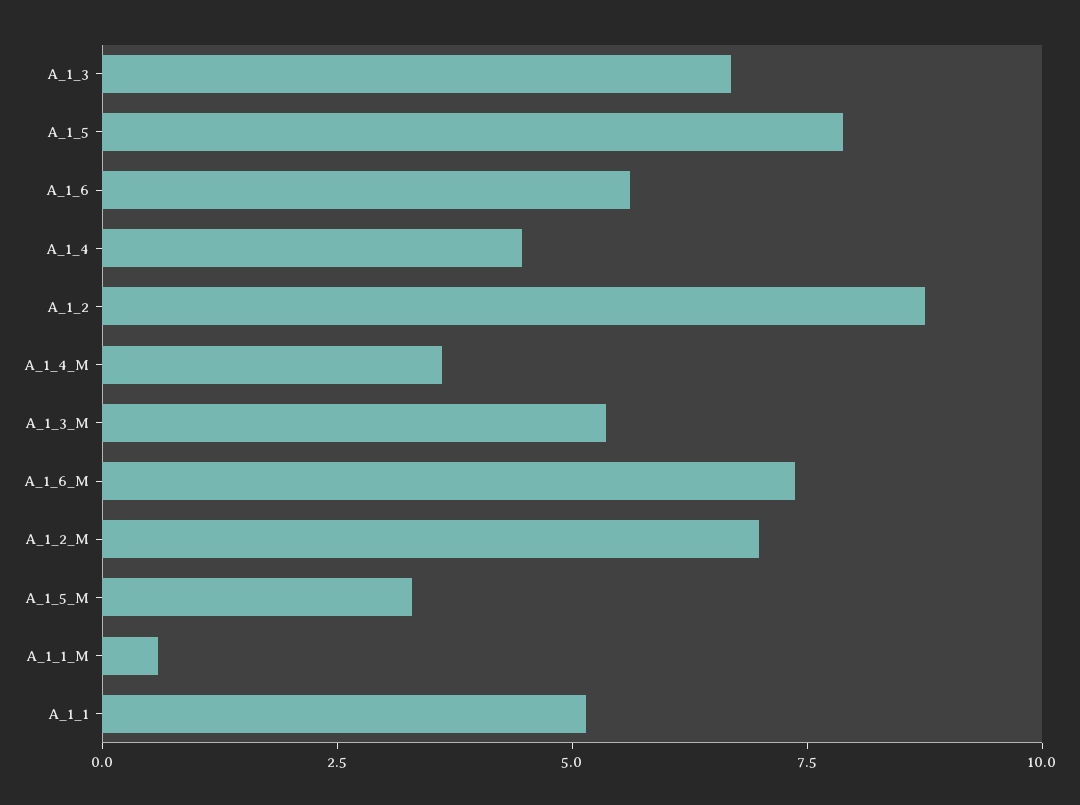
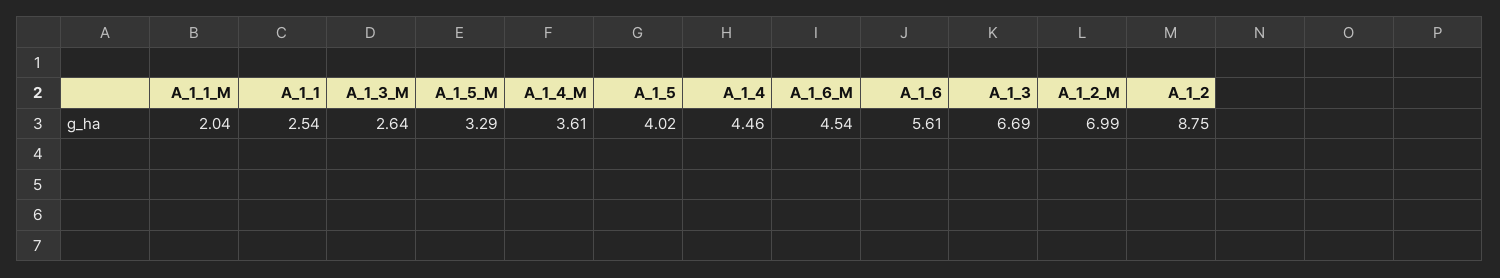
  {
    "A_1_3": 6.69,
-   "A_1_5": 8,
+   "A_1_5": 4.02,
    "A_1_6": 5.61,
    "A_1_4": 4.46,
    "A_1_2": 8.75,
    "A_1_4_M": 3.61,
-   "A_1_3_M": 5.5,
+   "A_1_3_M": 2.64,
-   "A_1_6_M": 7.5,
+   "A_1_6_M": 4.54,
    "A_1_2_M": 6.99,
    "A_1_5_M": 3.29,
-   "A_1_1_M": 0.5,
+   "A_1_1_M": 2.04,
-   "A_1_1": 5
+   "A_1_1": 2.54
  }

